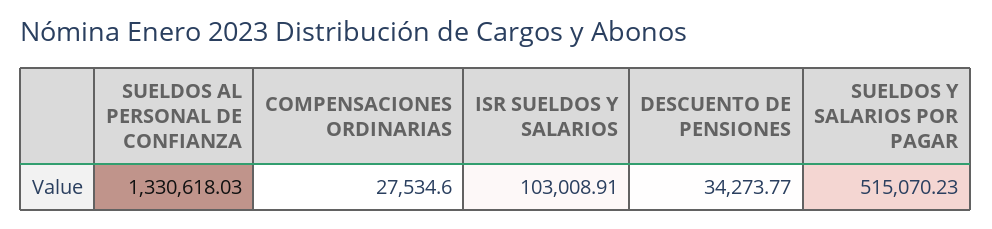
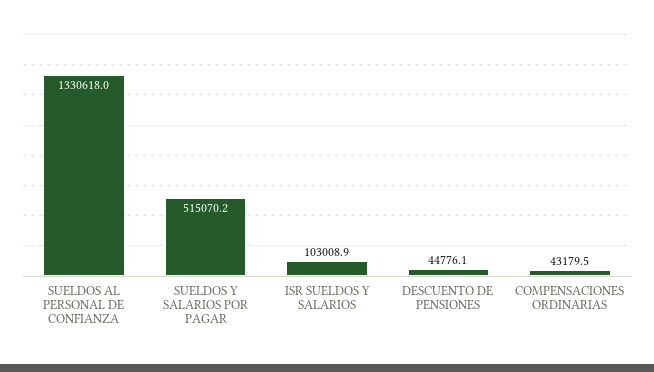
  {
    "SUELDOS AL PERSONAL DE CONFIANZA": 1330618.03,
-   "COMPENSACIONES ORDINARIAS": 27534.6,
+   "COMPENSACIONES ORDINARIAS": 43179.5,
    "ISR SUELDOS Y SALARIOS": 103008.91,
-   "DESCUENTO DE PENSIONES": 34273.77,
+   "DESCUENTO DE PENSIONES": 44776.1,
    "SUELDOS Y SALARIOS POR PAGAR": 515070.23
  }

